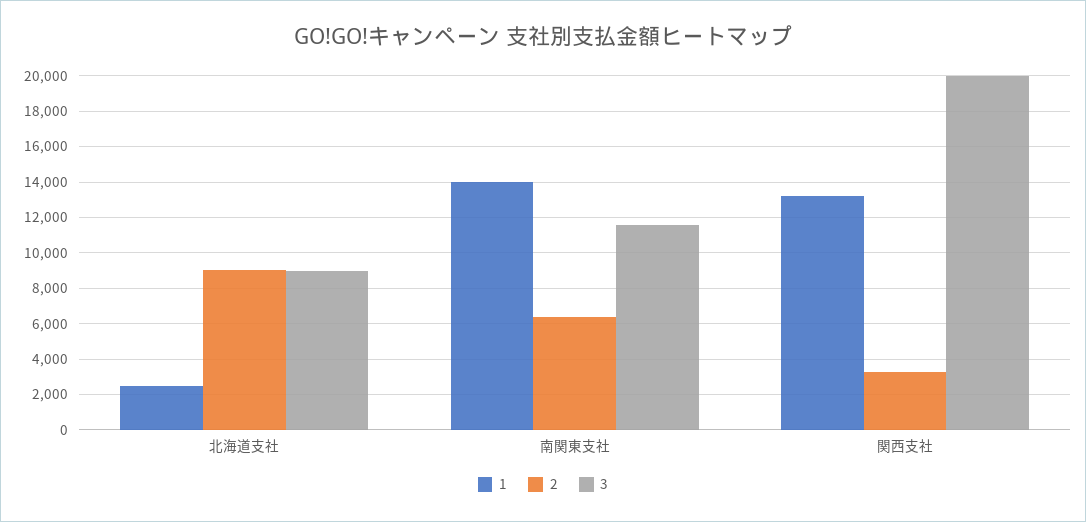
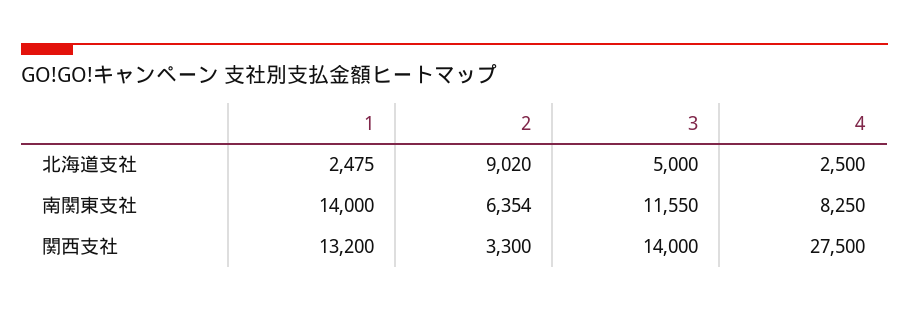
  {
    "1": {
      "北海道支社": 2475,
      "南関東支社": 14000,
      "関西支社": 13200
    },
    "2": {
      "北海道支社": 9020,
      "南関東支社": 6354,
      "関西支社": 3300
    },
    "3": {
-     "北海道支社": 9000,
+     "北海道支社": 5000,
      "南関東支社": 11550,
-     "関西支社": 20000
+     "関西支社": 14000
-   }
+   },
+   "4": {
+     "北海道支社": 2500,
+     "南関東支社": 8250,
+     "関西支社": 27500
+   }
  }

